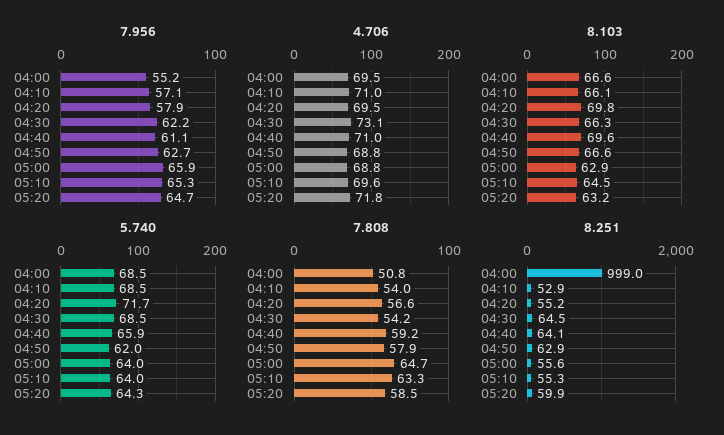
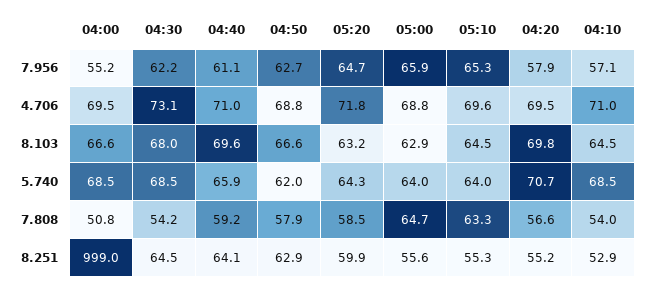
  {
    "7.956": {
      "04:00": 55.2,
      "04:10": 57.1,
      "04:20": 57.9,
      "04:30": 62.2,
      "04:40": 61.1,
      "04:50": 62.7,
      "05:00": 65.9,
      "05:10": 65.3,
      "05:20": 64.7
    },
    "4.706": {
      "04:00": 69.5,
      "04:10": 71,
      "04:20": 69.5,
      "04:30": 73.1,
      "04:40": 71,
      "04:50": 68.8,
      "05:00": 68.8,
      "05:10": 69.6,
      "05:20": 71.8
    },
    "8.103": {
      "04:00": 66.6,
-     "04:10": 66.1,
+     "04:10": 64.5,
      "04:20": 69.8,
-     "04:30": 66.3,
+     "04:30": 68,
      "04:40": 69.6,
      "04:50": 66.6,
      "05:00": 62.9,
      "05:10": 64.5,
      "05:20": 63.2
    },
    "5.740": {
      "04:00": 68.5,
      "04:10": 68.5,
-     "04:20": 71.7,
+     "04:20": 70.7,
      "04:30": 68.5,
      "04:40": 65.9,
      "04:50": 62,
      "05:00": 64,
      "05:10": 64,
      "05:20": 64.3
    },
    "7.808": {
      "04:00": 50.8,
      "04:10": 54,
      "04:20": 56.6,
      "04:30": 54.2,
      "04:40": 59.2,
      "04:50": 57.9,
      "05:00": 64.7,
      "05:10": 63.3,
      "05:20": 58.5
    },
    "8.251": {
      "04:00": 999,
      "04:10": 52.9,
      "04:20": 55.2,
      "04:30": 64.5,
      "04:40": 64.1,
      "04:50": 62.9,
      "05:00": 55.6,
      "05:10": 55.3,
      "05:20": 59.9
    }
  }

